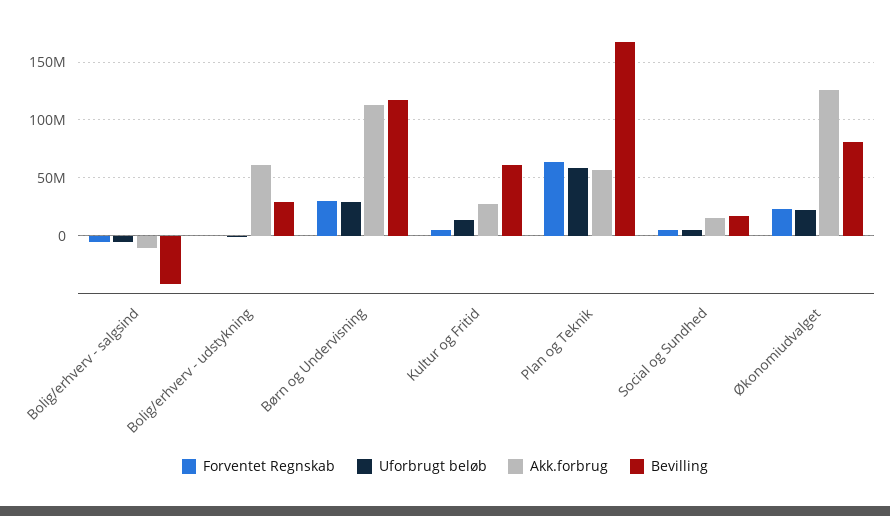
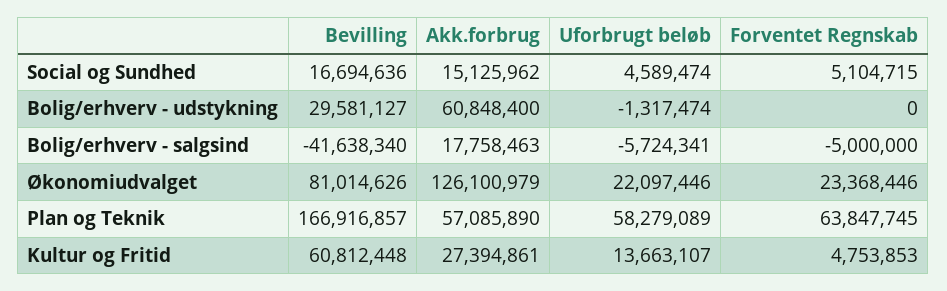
  {
    "Forventet Regnskab": {
      "Bolig/erhverv - salgsind": -5000000,
      "Bolig/erhverv - udstykning": 0,
-     "Børn og Undervisning": 30000000,
      "Kultur og Fritid": 4753853,
      "Plan og Teknik": 63847745,
      "Social og Sundhed": 5104715,
      "Økonomiudvalget": 23368446
    },
    "Uforbrugt beløb": {
      "Bolig/erhverv - salgsind": -5724341,
      "Bolig/erhverv - udstykning": -1317474,
-     "Børn og Undervisning": 30000000,
      "Kultur og Fritid": 13663107,
      "Plan og Teknik": 58279089,
      "Social og Sundhed": 4589474,
      "Økonomiudvalget": 22097446
    },
    "Akk.forbrug": {
-     "Bolig/erhverv - salgsind": -10000000,
+     "Bolig/erhverv - salgsind": 17758463,
      "Bolig/erhverv - udstykning": 60848400,
-     "Børn og Undervisning": 110000000,
      "Kultur og Fritid": 27394861,
      "Plan og Teknik": 57085890,
      "Social og Sundhed": 15125962,
      "Økonomiudvalget": 126100979
    },
    "Bevilling": {
      "Bolig/erhverv - salgsind": -41638340,
      "Bolig/erhverv - udstykning": 29581127,
-     "Børn og Undervisning": 120000000,
      "Kultur og Fritid": 60812448,
      "Plan og Teknik": 166916857,
      "Social og Sundhed": 16694636,
      "Økonomiudvalget": 81014626
    }
  }

